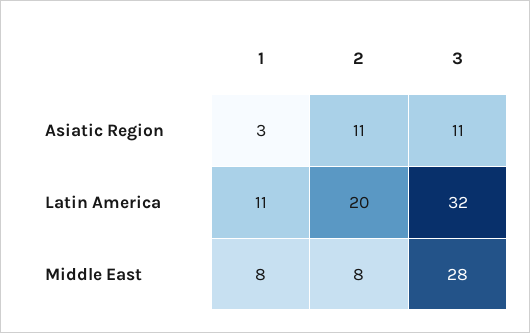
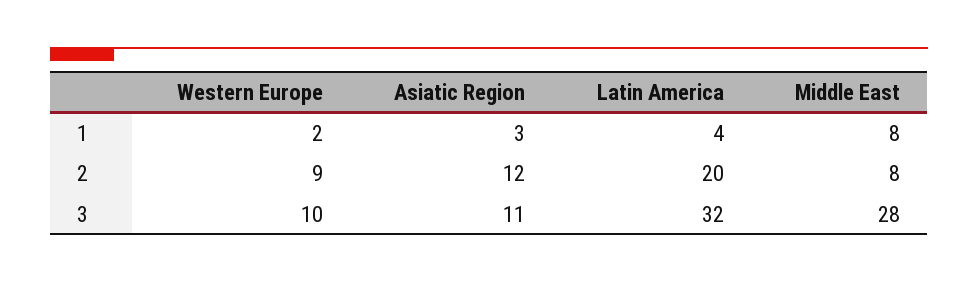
  {
    "1": {
      "Asiatic Region": 3,
-     "Latin America": 11,
+     "Latin America": 4,
-     "Middle East": 8
+     "Middle East": 8,
+     "Western Europe": 2
    },
    "2": {
-     "Asiatic Region": 11,
+     "Asiatic Region": 12,
      "Latin America": 20,
-     "Middle East": 8
+     "Middle East": 8,
+     "Western Europe": 9
    },
    "3": {
      "Asiatic Region": 11,
      "Latin America": 32,
-     "Middle East": 28
+     "Middle East": 28,
+     "Western Europe": 10
    }
  }

